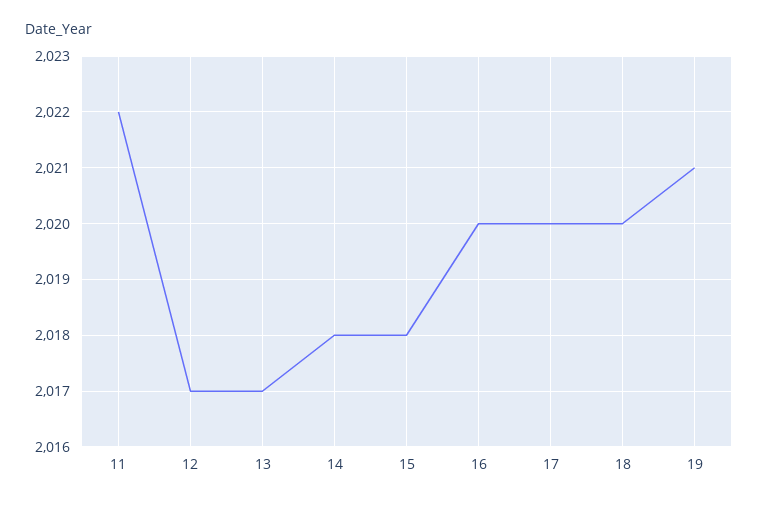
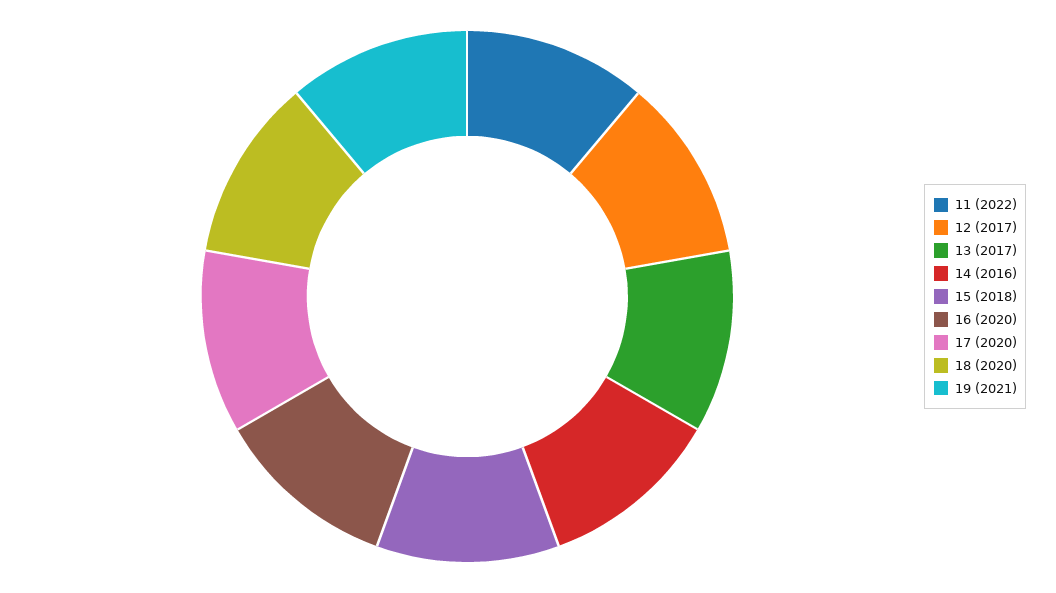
  {
    "11": 2022,
    "12": 2017,
    "13": 2017,
-   "14": 2018,
+   "14": 2016,
    "15": 2018,
    "16": 2020,
    "17": 2020,
    "18": 2020,
    "19": 2021
  }

